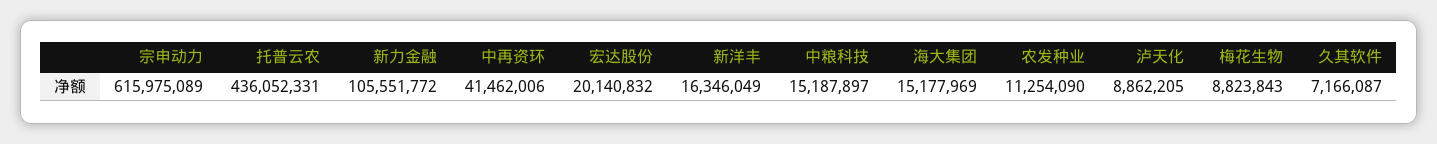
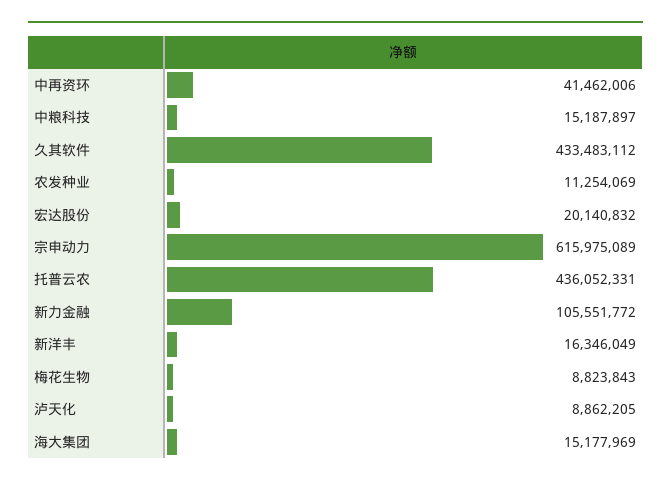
  {
    "宗申动力": 615975089,
    "托普云农": 436052331,
    "新力金融": 105551772,
    "中再资环": 41462006,
    "宏达股份": 20140832,
    "新洋丰": 16346049,
    "中粮科技": 15187897,
    "海大集团": 15177969,
-   "农发种业": 11254090,
+   "农发种业": 11254069,
    "泸天化": 8862205,
    "梅花生物": 8823843,
-   "久其软件": 7166087
+   "久其软件": 433483112
  }

